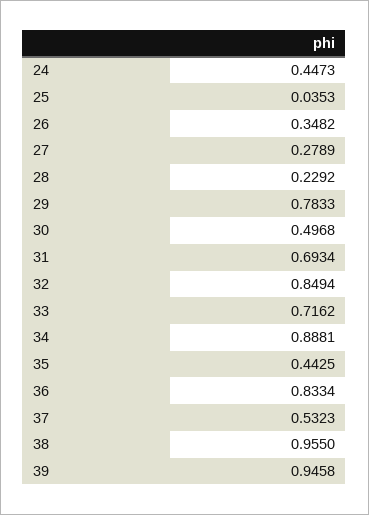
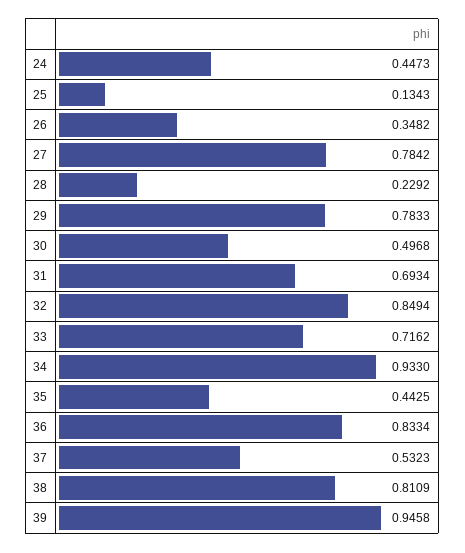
  {
    "24": 0.4473,
-   "25": 0.0353,
+   "25": 0.1343,
    "26": 0.3482,
-   "27": 0.2789,
+   "27": 0.7842,
    "28": 0.2292,
    "29": 0.7833,
    "30": 0.4968,
    "31": 0.6934,
    "32": 0.8494,
    "33": 0.7162,
-   "34": 0.8881,
+   "34": 0.933,
    "35": 0.4425,
    "36": 0.8334,
    "37": 0.5323,
-   "38": 0.955,
+   "38": 0.8109,
    "39": 0.9458
  }

